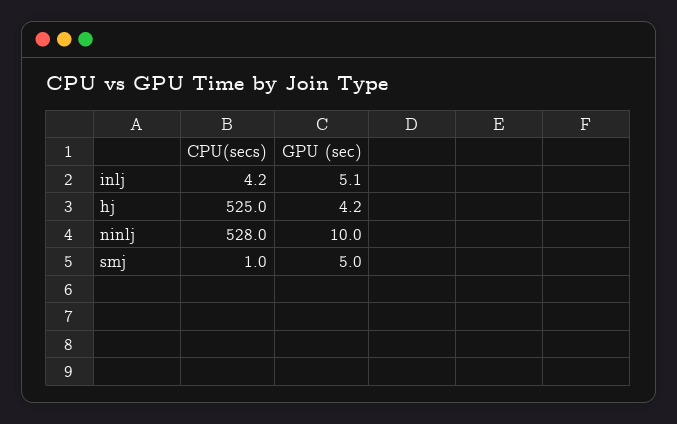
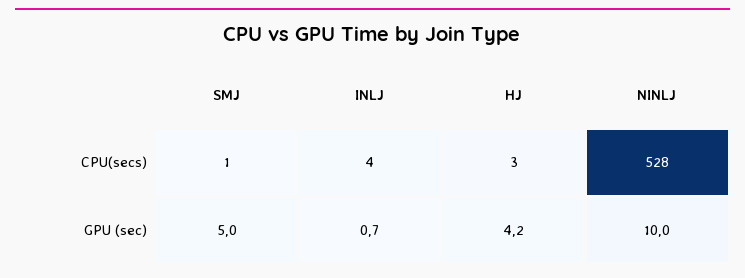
  {
    "CPU(secs)": {
      "inlj": 4.2,
-     "hj": 525,
+     "hj": 3,
      "ninlj": 528,
      "smj": 1
    },
    "GPU (sec)": {
-     "inlj": 5.1,
+     "inlj": 0.7,
      "hj": 4.2,
      "ninlj": 10,
      "smj": 5
    }
  }

